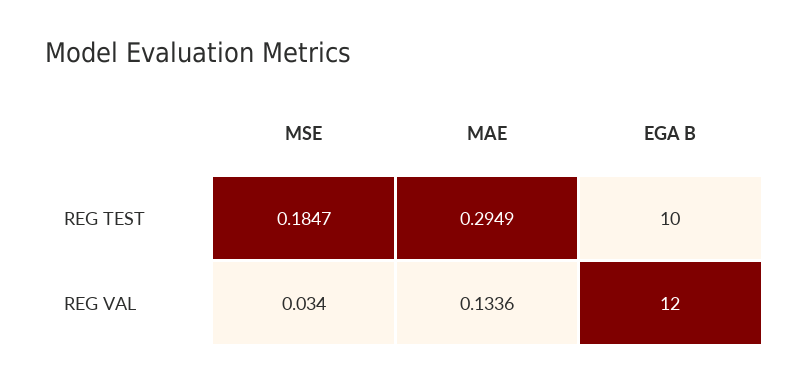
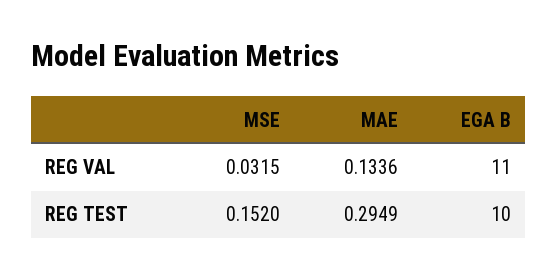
  {
    "MSE": {
-     "REG TEST": 0.1847,
+     "REG TEST": 0.152,
-     "REG VAL": 0.034
+     "REG VAL": 0.0315
    },
    "MAE": {
      "REG TEST": 0.2949,
      "REG VAL": 0.1336
    },
    "EGA B": {
      "REG TEST": 10,
-     "REG VAL": 12
+     "REG VAL": 11
    }
  }

